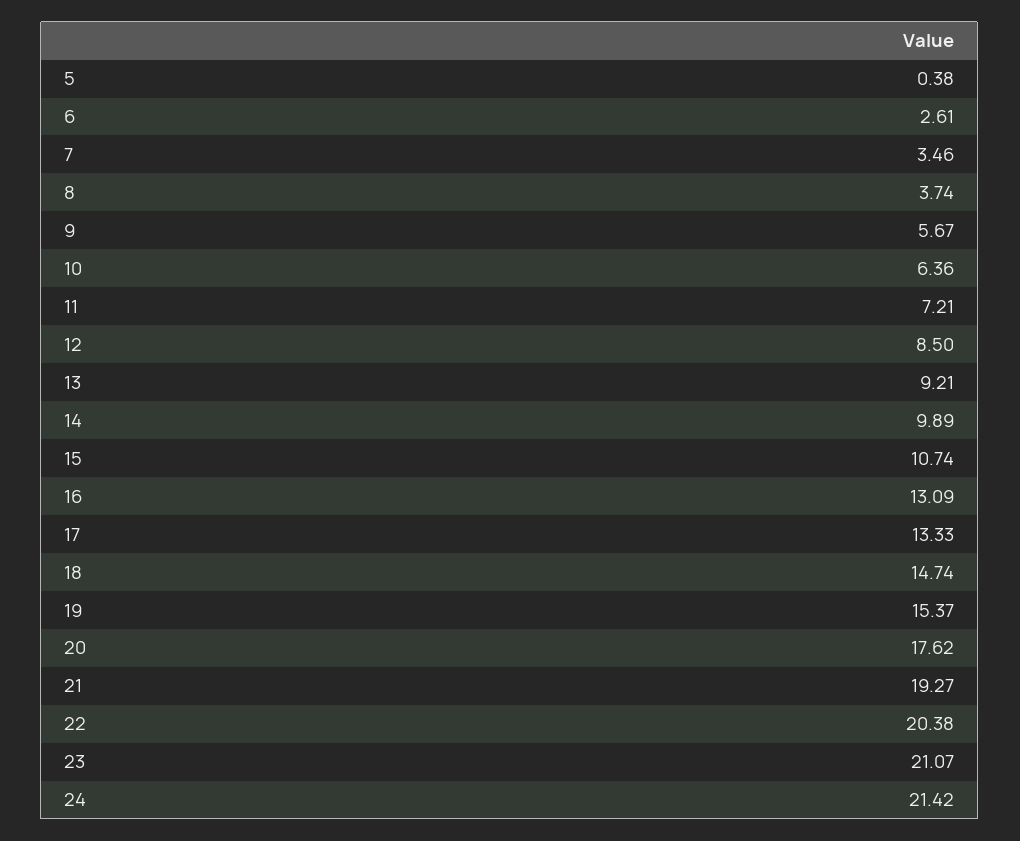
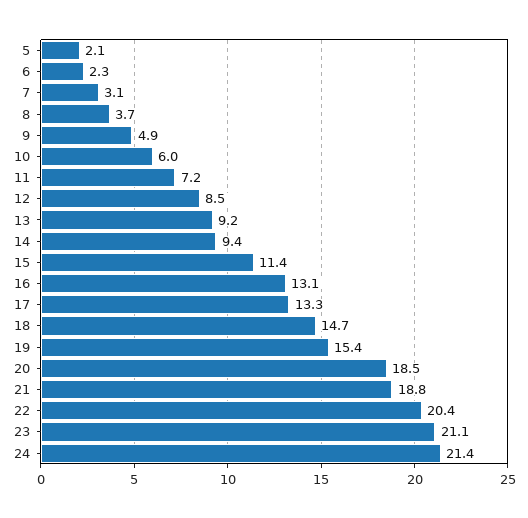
  {
-   "5": 0.38,
+   "5": 2.1,
-   "6": 2.61,
+   "6": 2.3,
-   "7": 3.46,
+   "7": 3.1,
    "8": 3.74,
-   "9": 5.67,
+   "9": 4.9,
-   "10": 6.36,
+   "10": 6,
    "11": 7.21,
    "12": 8.5,
    "13": 9.21,
-   "14": 9.89,
+   "14": 9.4,
-   "15": 10.74,
+   "15": 11.4,
    "16": 13.09,
    "17": 13.33,
    "18": 14.74,
    "19": 15.37,
-   "20": 17.62,
+   "20": 18.5,
-   "21": 19.27,
+   "21": 18.8,
    "22": 20.38,
    "23": 21.07,
    "24": 21.42
  }

